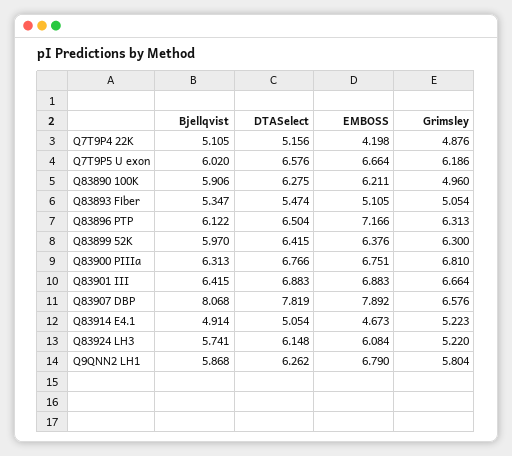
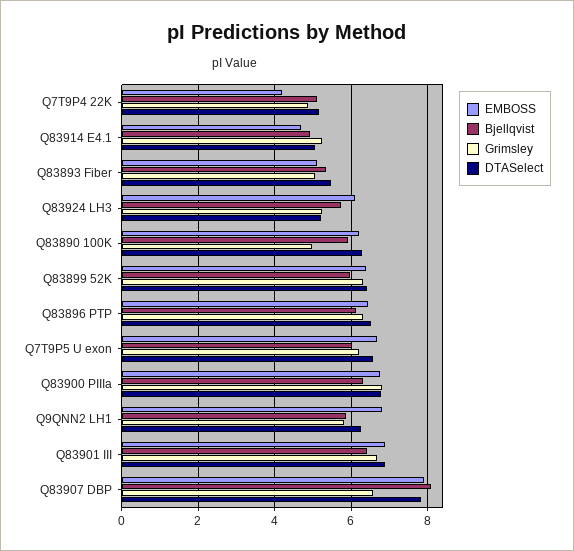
  {
    "Bjellqvist": {
      "Q7T9P4 22K": 5.105,
      "Q7T9P5 U exon": 6.02,
      "Q83890 100K": 5.906,
      "Q83893 Fiber": 5.347,
      "Q83896 PTP": 6.122,
      "Q83899 52K": 5.97,
      "Q83900 PIIIa": 6.313,
      "Q83901 III": 6.415,
      "Q83907 DBP": 8.068,
      "Q83914 E4.1": 4.914,
      "Q83924 LH3": 5.741,
      "Q9QNN2 LH1": 5.868
    },
    "DTASelect": {
      "Q7T9P4 22K": 5.156,
      "Q7T9P5 U exon": 6.576,
      "Q83890 100K": 6.275,
      "Q83893 Fiber": 5.474,
      "Q83896 PTP": 6.504,
      "Q83899 52K": 6.415,
      "Q83900 PIIIa": 6.766,
      "Q83901 III": 6.883,
      "Q83907 DBP": 7.819,
      "Q83914 E4.1": 5.054,
-     "Q83924 LH3": 6.148,
+     "Q83924 LH3": 5.2,
      "Q9QNN2 LH1": 6.262
    },
    "EMBOSS": {
      "Q7T9P4 22K": 4.198,
      "Q7T9P5 U exon": 6.664,
      "Q83890 100K": 6.211,
      "Q83893 Fiber": 5.105,
-     "Q83896 PTP": 7.166,
+     "Q83896 PTP": 6.4,
      "Q83899 52K": 6.376,
      "Q83900 PIIIa": 6.751,
      "Q83901 III": 6.883,
      "Q83907 DBP": 7.892,
      "Q83914 E4.1": 4.673,
      "Q83924 LH3": 6.084,
      "Q9QNN2 LH1": 6.79
    },
    "Grimsley": {
      "Q7T9P4 22K": 4.876,
      "Q7T9P5 U exon": 6.186,
      "Q83890 100K": 4.96,
      "Q83893 Fiber": 5.054,
      "Q83896 PTP": 6.313,
      "Q83899 52K": 6.3,
      "Q83900 PIIIa": 6.81,
      "Q83901 III": 6.664,
      "Q83907 DBP": 6.576,
      "Q83914 E4.1": 5.223,
      "Q83924 LH3": 5.22,
      "Q9QNN2 LH1": 5.804
    }
  }

